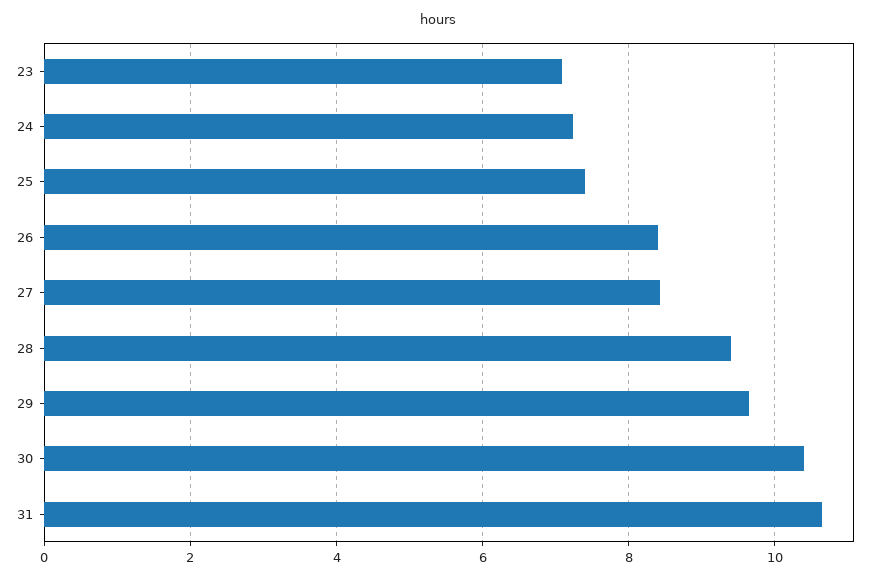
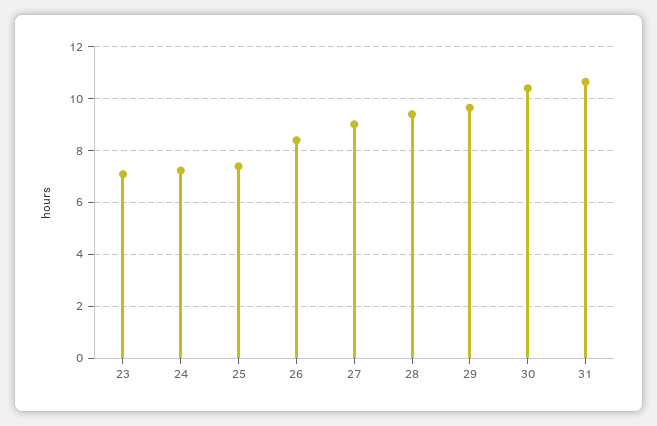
  {
    "23": 7,
    "24": 7.2,
    "25": 7.4,
    "26": 8.4,
-   "27": 8.4,
+   "27": 9,
    "28": 9.4,
    "29": 9.6,
    "30": 10.4,
    "31": 10.6
  }

